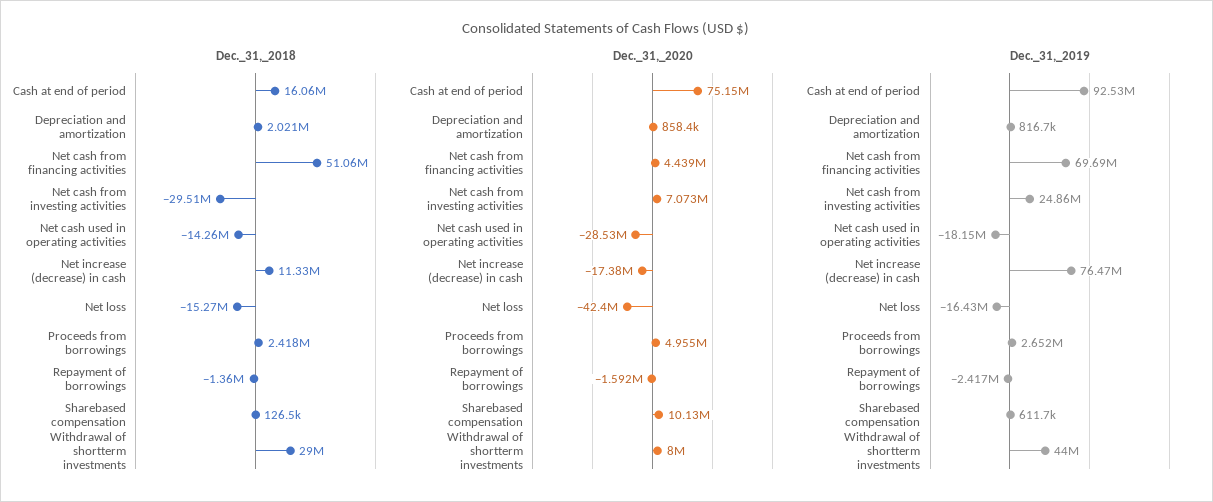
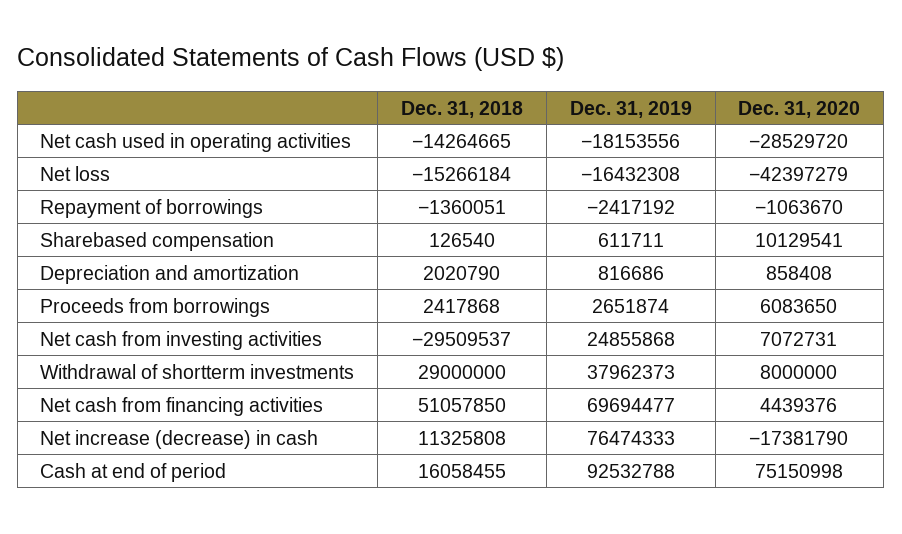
  {
    "Dec._31,_2018": {
      "Cash at end of period": 16058455,
      "Depreciation and amortization": 2020790,
      "Net cash from financing activities": 51057850,
      "Net cash from investing activities": -29509537,
      "Net cash used in operating activities": -14264665,
      "Net increase (decrease) in cash": 11325808,
      "Net loss": -15266184,
      "Proceeds from borrowings": 2417868,
      "Repayment of borrowings": -1360051,
      "Sharebased compensation": 126540,
      "Withdrawal of shortterm investments": 29000000
    },
    "Dec._31,_2020": {
      "Cash at end of period": 75150998,
      "Depreciation and amortization": 858408,
      "Net cash from financing activities": 4439376,
      "Net cash from investing activities": 7072731,
      "Net cash used in operating activities": -28529720,
      "Net increase (decrease) in cash": -17381790,
      "Net loss": -42397279,
-     "Proceeds from borrowings": 4955000,
+     "Proceeds from borrowings": 6083650,
-     "Repayment of borrowings": -1592000,
+     "Repayment of borrowings": -1063670,
      "Sharebased compensation": 10129541,
      "Withdrawal of shortterm investments": 8000000
    },
    "Dec._31,_2019": {
      "Cash at end of period": 92532788,
      "Depreciation and amortization": 816686,
      "Net cash from financing activities": 69694477,
      "Net cash from investing activities": 24855868,
      "Net cash used in operating activities": -18153556,
      "Net increase (decrease) in cash": 76474333,
      "Net loss": -16432308,
      "Proceeds from borrowings": 2651874,
      "Repayment of borrowings": -2417192,
      "Sharebased compensation": 611711,
-     "Withdrawal of shortterm investments": 44000000
+     "Withdrawal of shortterm investments": 37962373
    }
  }

